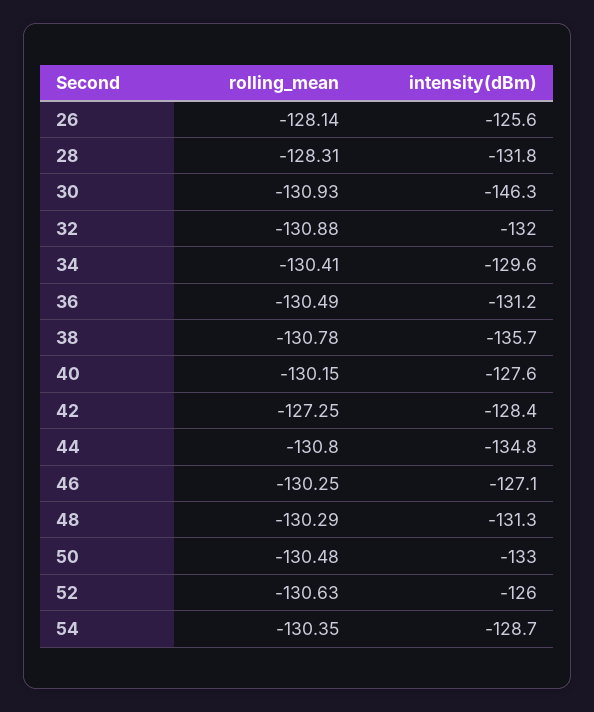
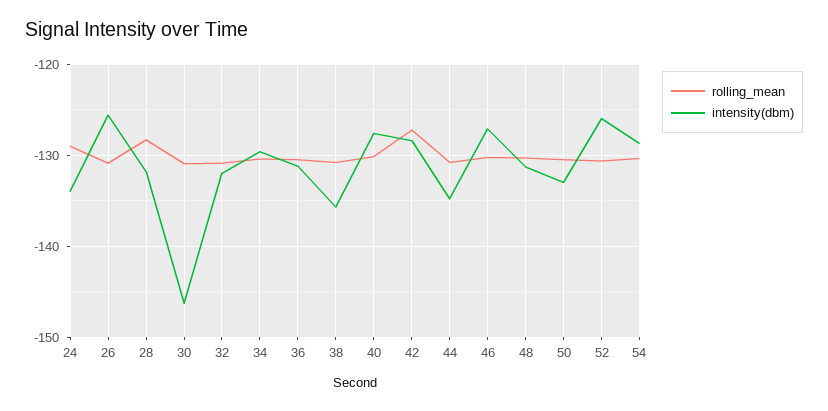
  {
    "rolling_mean": {
-     "26": -128.14,
+     "26": -131,
      "28": -128.31,
      "30": -130.93,
      "32": -130.88,
      "34": -130.41,
      "36": -130.49,
      "38": -130.78,
      "40": -130.15,
      "42": -127.25,
      "44": -130.8,
      "46": -130.25,
      "48": -130.29,
      "50": -130.48,
      "52": -130.63,
-     "54": -130.35
+     "54": -130.35,
+     "24": -129
    },
    "intensity(dBm)": {
      "26": -125.6,
      "28": -131.8,
      "30": -146.3,
      "32": -132,
      "34": -129.6,
      "36": -131.2,
      "38": -135.7,
      "40": -127.6,
      "42": -128.4,
      "44": -134.8,
      "46": -127.1,
      "48": -131.3,
      "50": -133,
      "52": -126,
-     "54": -128.7
+     "54": -128.7,
+     "24": -134
    }
  }

